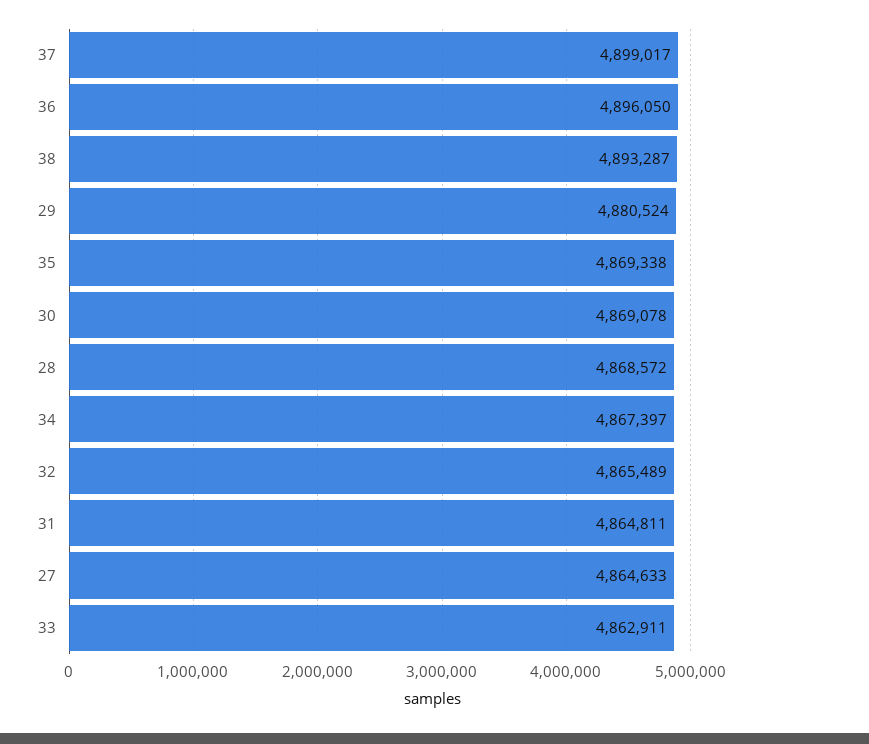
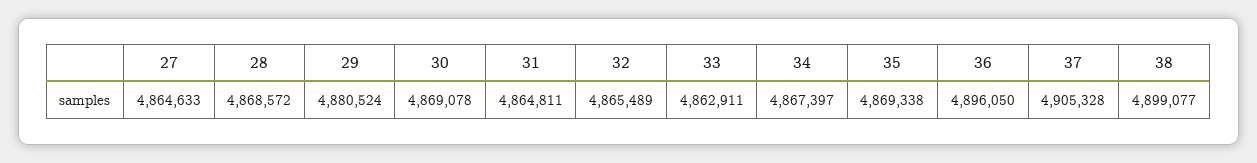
  {
-   "37": 4899017,
+   "37": 4905328,
    "36": 4896050,
-   "38": 4893287,
+   "38": 4899077,
    "29": 4880524,
    "35": 4869338,
    "30": 4869078,
    "28": 4868572,
    "34": 4867397,
    "32": 4865489,
    "31": 4864811,
    "27": 4864633,
    "33": 4862911
  }

